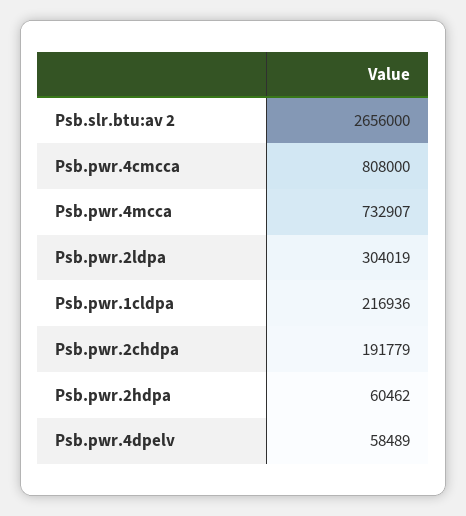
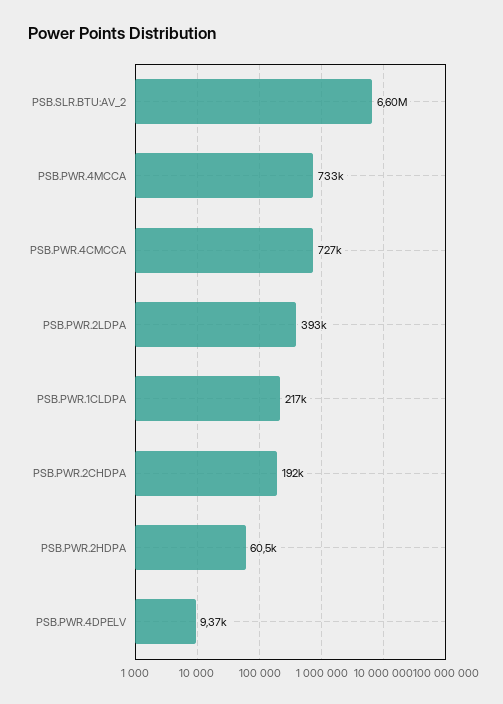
  {
-   "Psb.slr.btu:av 2": 2656000,
+   "Psb.slr.btu:av 2": 6600000,
-   "Psb.pwr.4cmcca": 808000,
+   "Psb.pwr.4cmcca": 727000,
    "Psb.pwr.4mcca": 732907,
-   "Psb.pwr.2ldpa": 304019,
+   "Psb.pwr.2ldpa": 393000,
    "Psb.pwr.1cldpa": 216936,
    "Psb.pwr.2chdpa": 191779,
    "Psb.pwr.2hdpa": 60462,
-   "Psb.pwr.4dpelv": 58489
+   "Psb.pwr.4dpelv": 9370
  }

